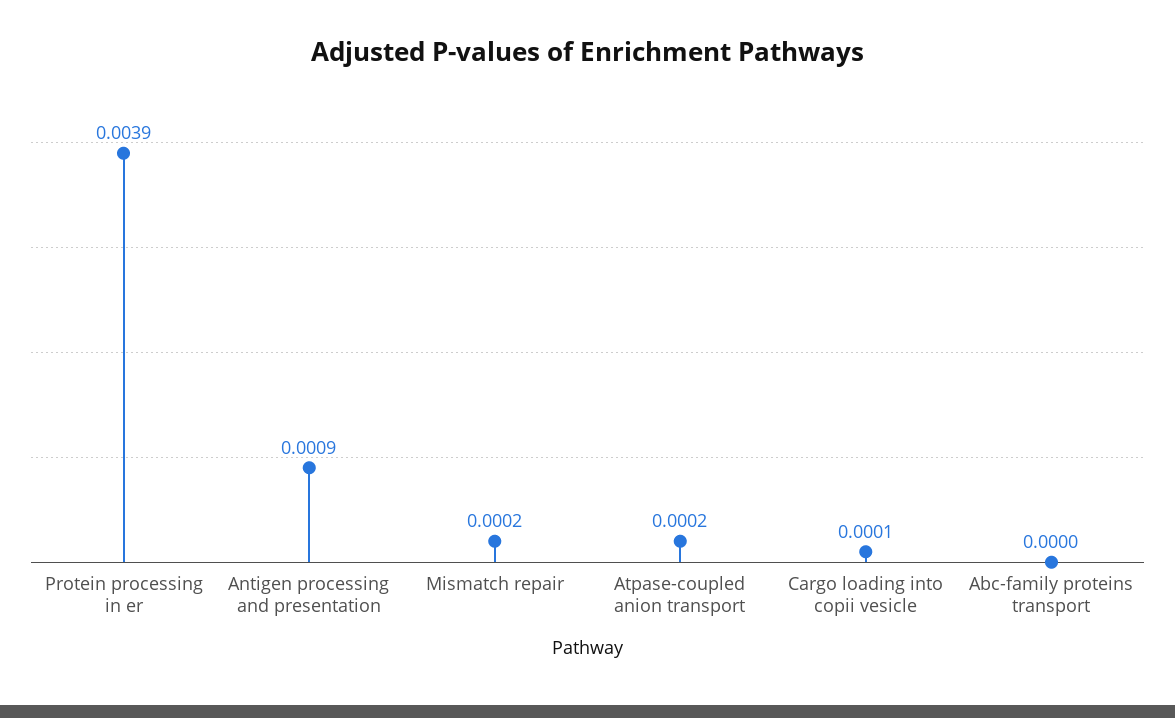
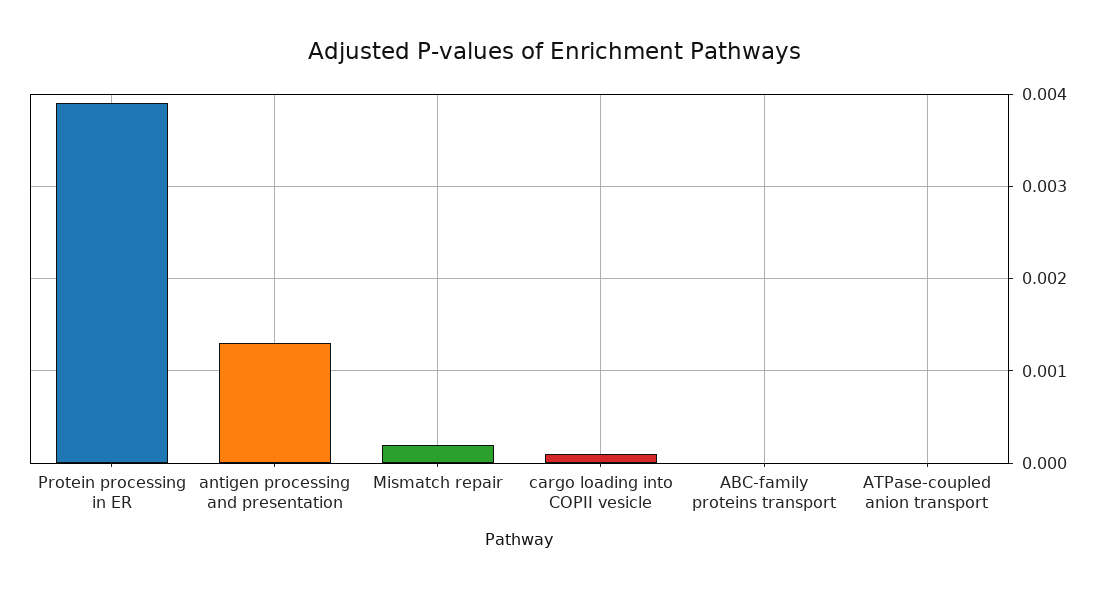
  {
    "Protein processing in er": 0.0039,
-   "Antigen processing and presentation": 0.0009,
+   "Antigen processing and presentation": 0.0013,
    "Mismatch repair": 0.0002,
-   "Atpase-coupled anion transport": 0.0002,
+   "Atpase-coupled anion transport": 0,
    "Cargo loading into copii vesicle": 0.0001,
    "Abc-family proteins transport": 0
  }

